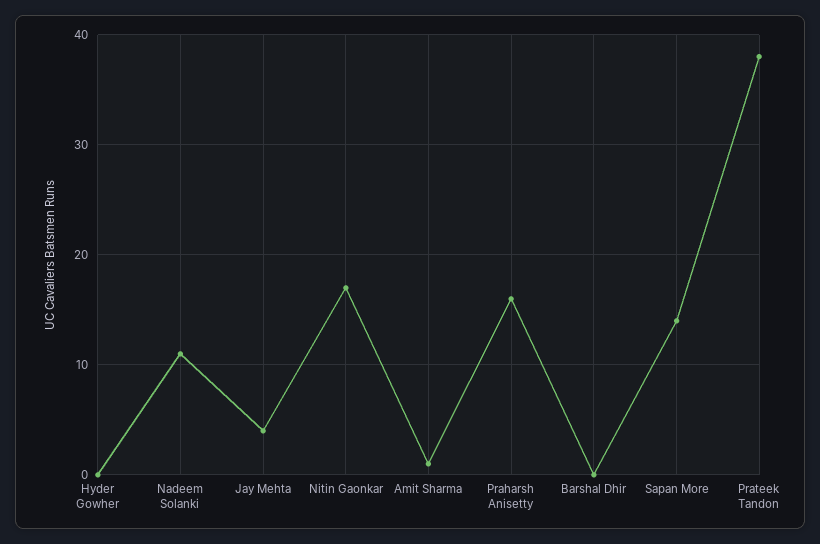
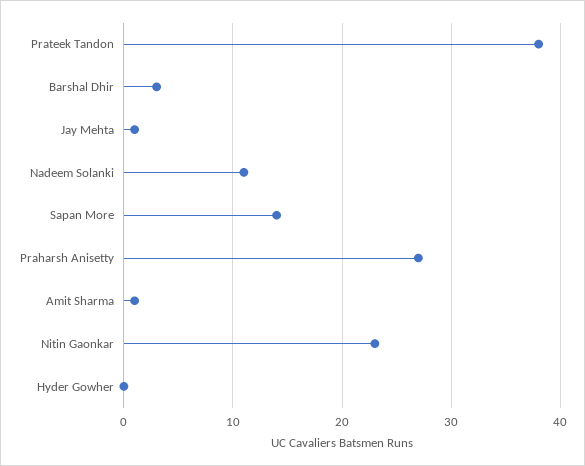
  {
    "Hyder Gowher": 0,
    "Nadeem Solanki": 11,
-   "Jay Mehta": 4,
+   "Jay Mehta": 1,
-   "Nitin Gaonkar": 17,
+   "Nitin Gaonkar": 23,
    "Amit Sharma": 1,
-   "Praharsh Anisetty": 16,
+   "Praharsh Anisetty": 27,
-   "Barshal Dhir": 0,
+   "Barshal Dhir": 3,
    "Sapan More": 14,
    "Prateek Tandon": 38
  }

